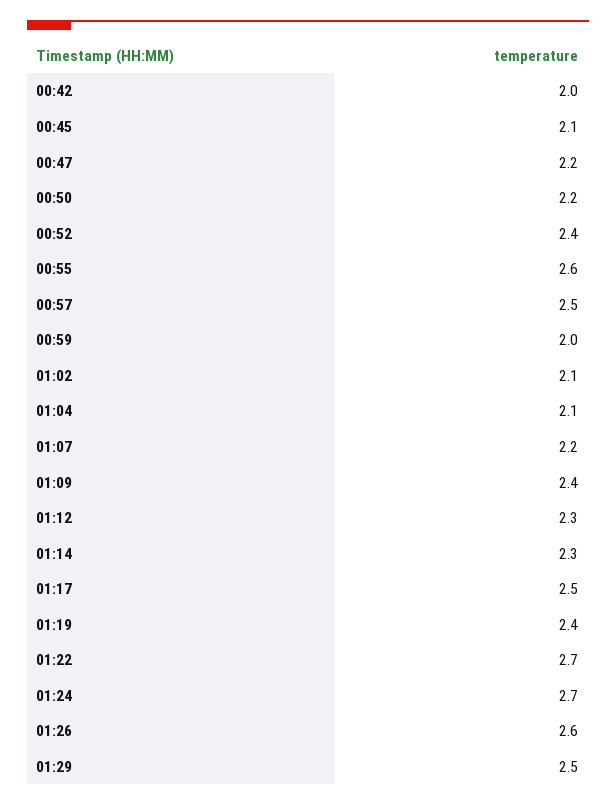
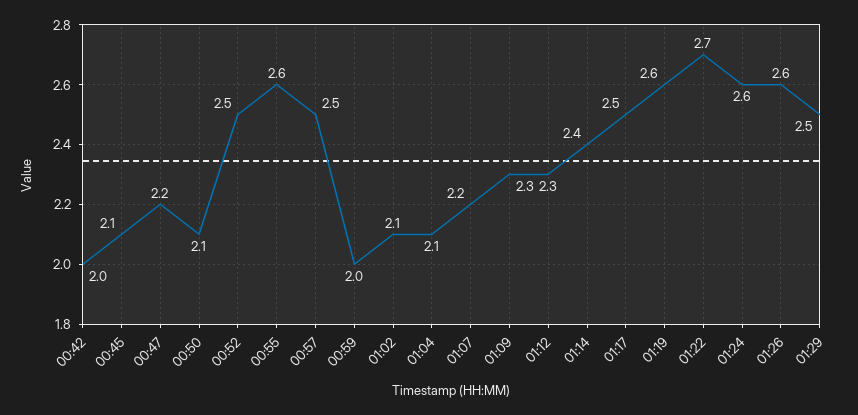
  {
    "00:42": 2,
    "00:45": 2.1,
    "00:47": 2.2,
-   "00:50": 2.2,
+   "00:50": 2.1,
-   "00:52": 2.4,
+   "00:52": 2.5,
    "00:55": 2.6,
    "00:57": 2.5,
    "00:59": 2,
    "01:02": 2.1,
    "01:04": 2.1,
    "01:07": 2.2,
-   "01:09": 2.4,
+   "01:09": 2.3,
    "01:12": 2.3,
-   "01:14": 2.3,
+   "01:14": 2.4,
    "01:17": 2.5,
-   "01:19": 2.4,
+   "01:19": 2.6,
    "01:22": 2.7,
-   "01:24": 2.7,
+   "01:24": 2.6,
    "01:26": 2.6,
    "01:29": 2.5
  }

